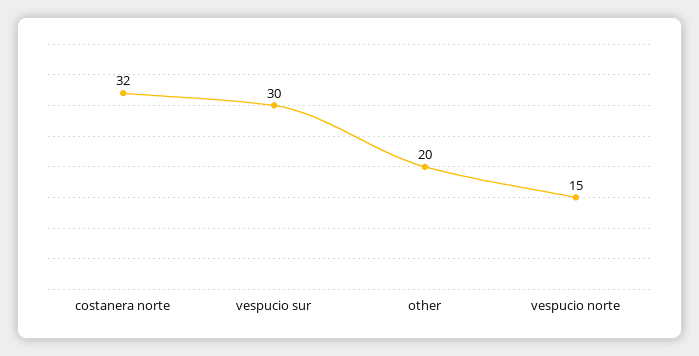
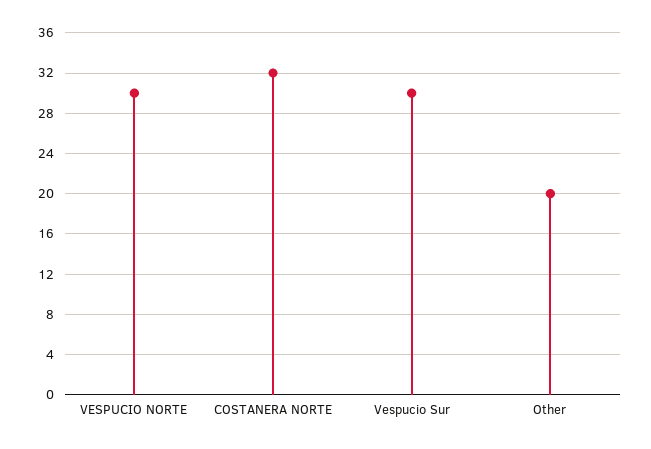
  {
    "costanera norte": 32,
    "vespucio sur": 30,
    "other": 20,
-   "vespucio norte": 15
+   "vespucio norte": 30
  }

